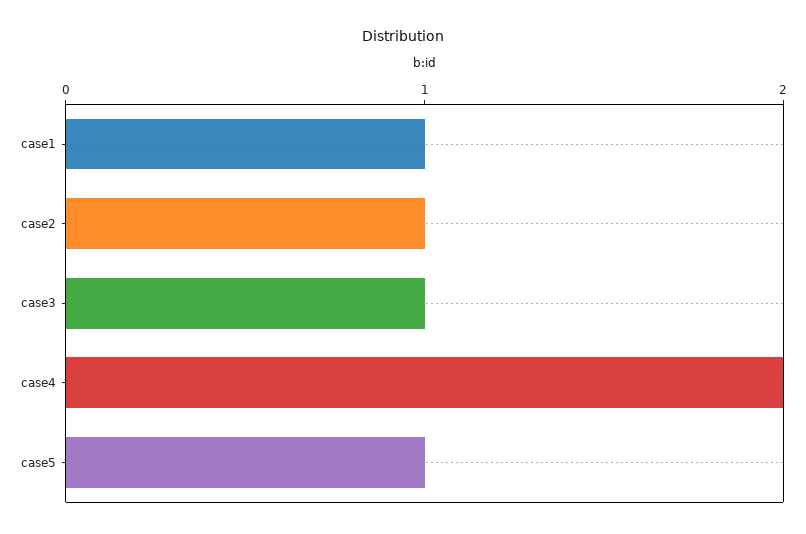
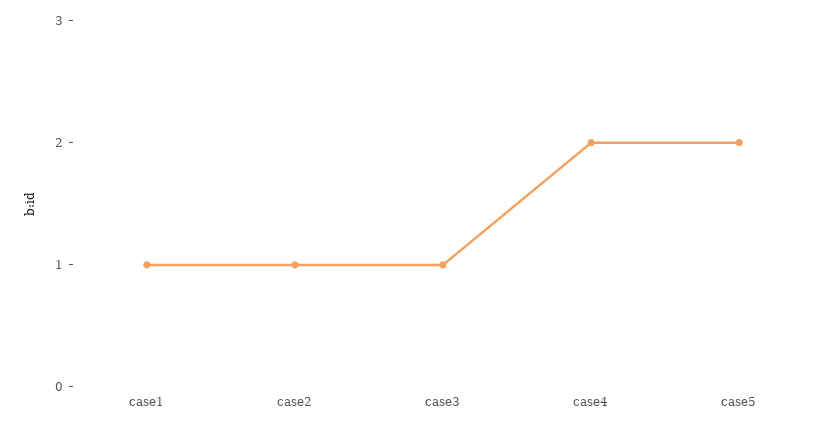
  {
    "case1": 1,
    "case2": 1,
    "case3": 1,
    "case4": 2,
-   "case5": 1
+   "case5": 2
  }

